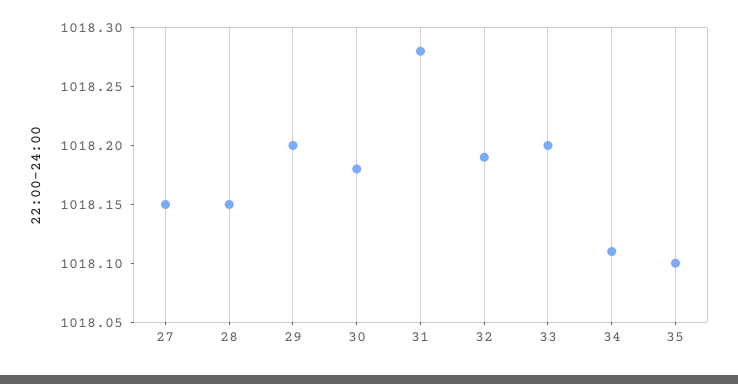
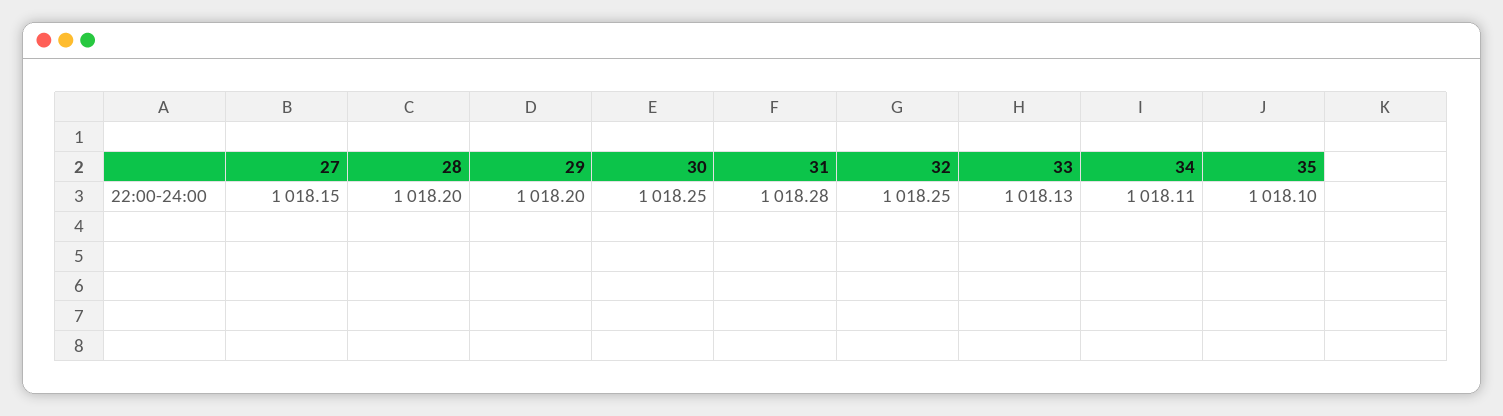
  {
    "27": 1018.15,
-   "28": 1018.15,
+   "28": 1018.2,
    "29": 1018.2,
-   "30": 1018.18,
+   "30": 1018.25,
    "31": 1018.28,
-   "32": 1018.19,
+   "32": 1018.25,
-   "33": 1018.2,
+   "33": 1018.13,
    "34": 1018.11,
    "35": 1018.1
  }

